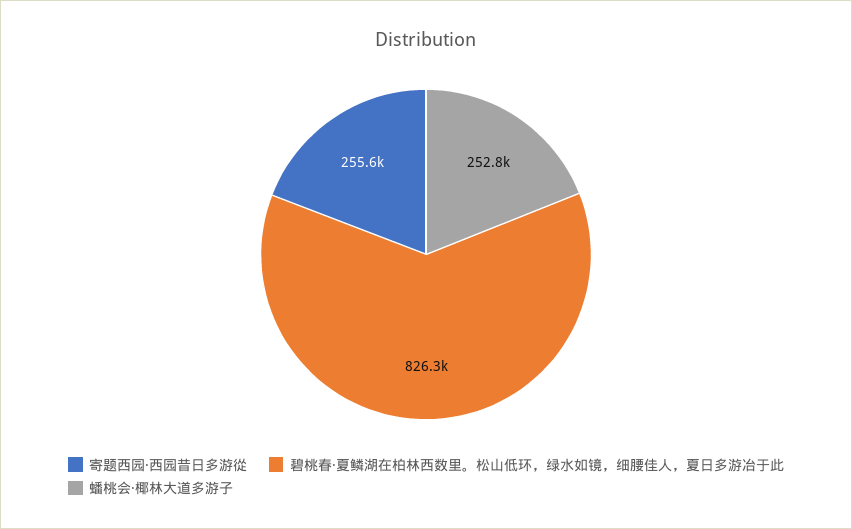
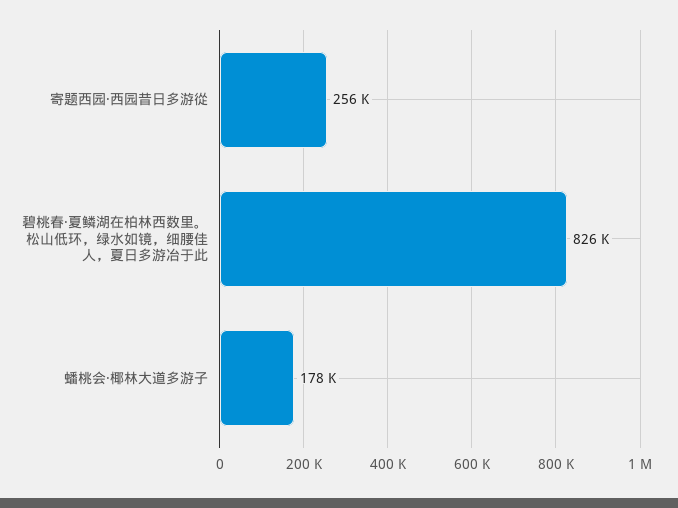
  {
    "寄题西园·西园昔日多游從": 255600,
    "碧桃春·夏鳞湖在柏林西数里。松山低环，绿水如镜，细腰佳人，夏日多游冶于此": 826300,
-   "蟠桃会·椰林大道多游子": 252800
+   "蟠桃会·椰林大道多游子": 178000
  }

